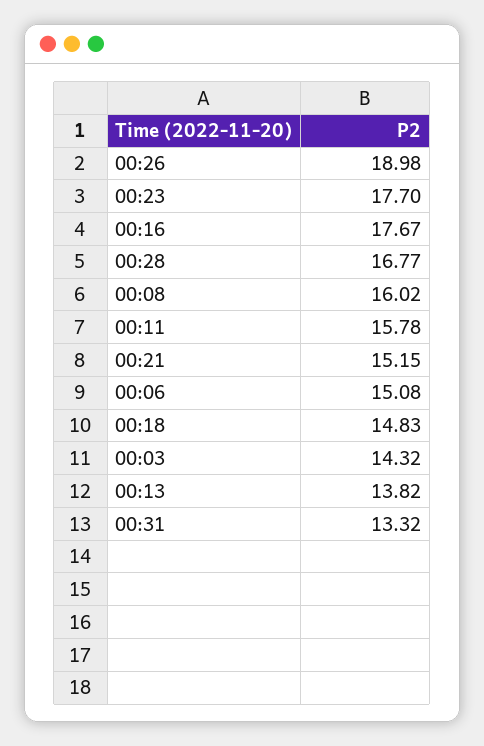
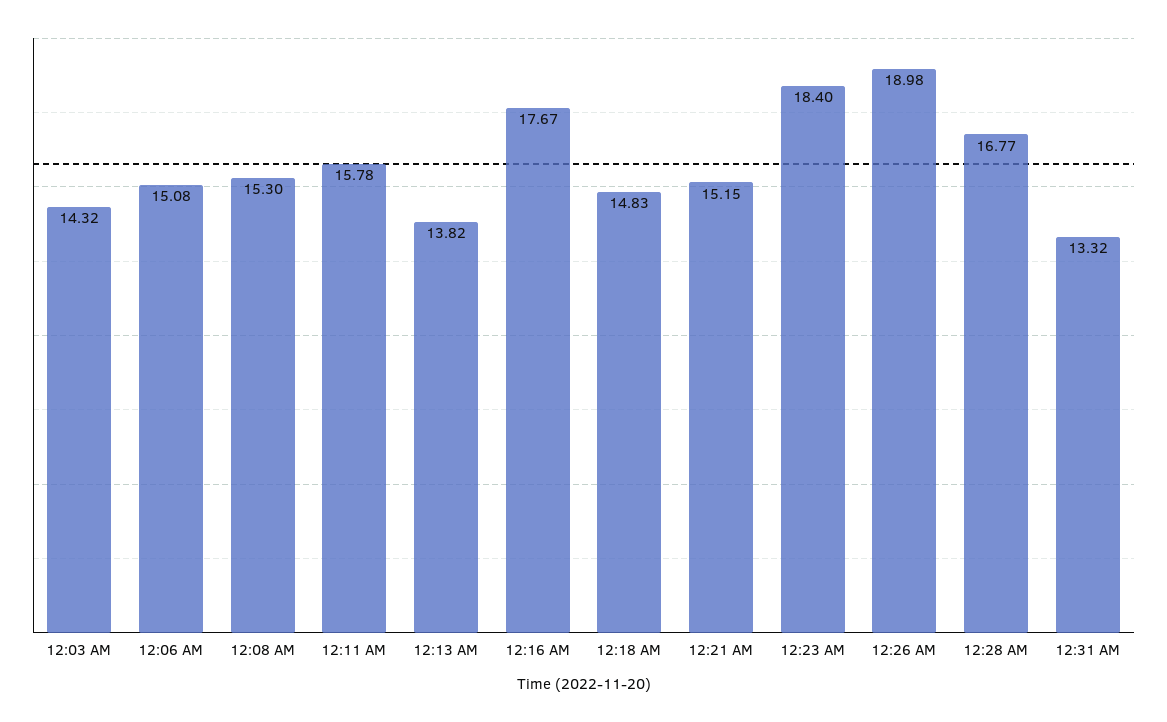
  {
    "00:26": 18.98,
-   "00:23": 17.7,
+   "00:23": 18.4,
    "00:16": 17.67,
    "00:28": 16.77,
-   "00:08": 16.02,
+   "00:08": 15.3,
    "00:11": 15.78,
    "00:21": 15.15,
    "00:06": 15.08,
    "00:18": 14.83,
    "00:03": 14.32,
    "00:13": 13.82,
    "00:31": 13.32
  }

